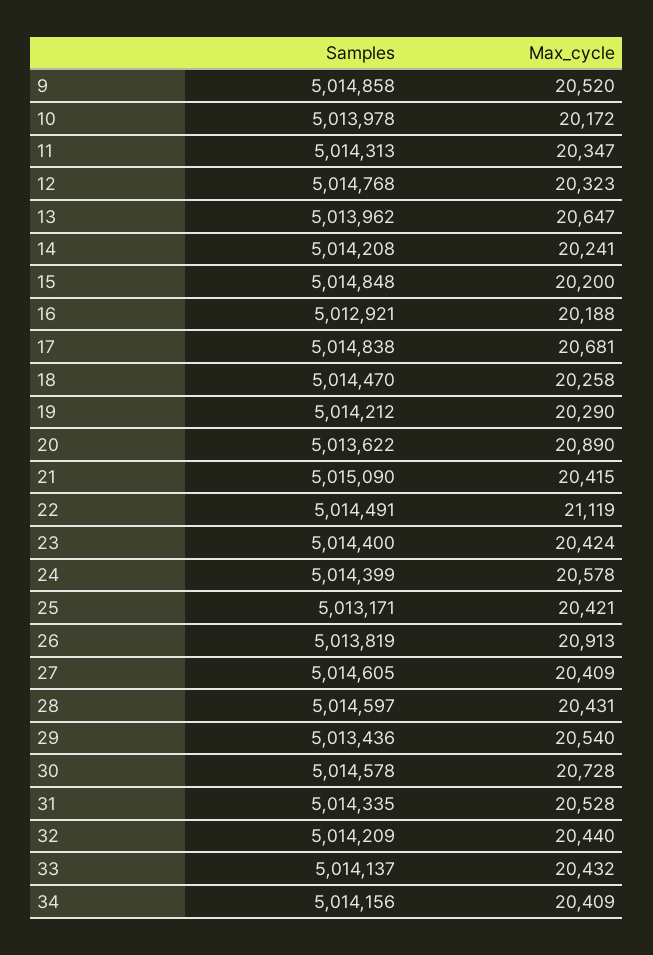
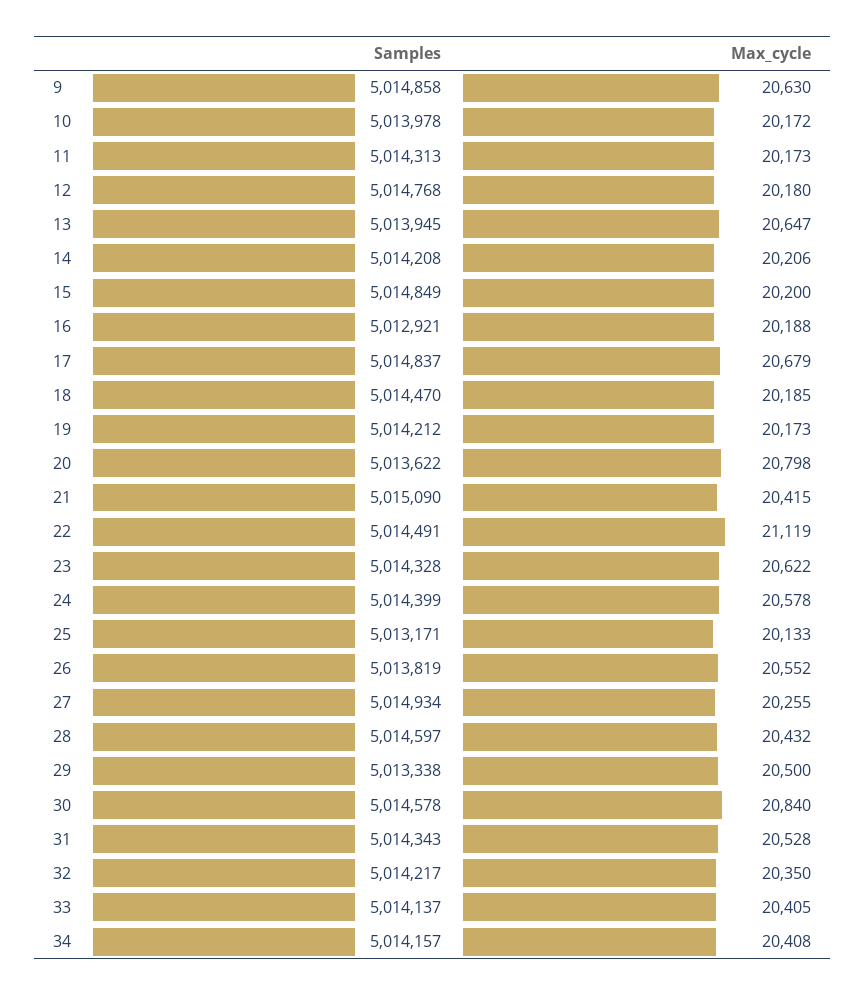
  {
    "Samples": {
      "9": 5014858,
      "10": 5013978,
      "11": 5014313,
      "12": 5014768,
-     "13": 5013962,
+     "13": 5013945,
      "14": 5014208,
-     "15": 5014848,
+     "15": 5014849,
      "16": 5012921,
-     "17": 5014838,
+     "17": 5014837,
      "18": 5014470,
      "19": 5014212,
      "20": 5013622,
      "21": 5015090,
      "22": 5014491,
-     "23": 5014400,
+     "23": 5014328,
      "24": 5014399,
      "25": 5013171,
      "26": 5013819,
-     "27": 5014605,
+     "27": 5014934,
      "28": 5014597,
-     "29": 5013436,
+     "29": 5013338,
      "30": 5014578,
-     "31": 5014335,
+     "31": 5014343,
-     "32": 5014209,
+     "32": 5014217,
      "33": 5014137,
-     "34": 5014156
+     "34": 5014157
    },
    "Max_cycle": {
-     "9": 20520,
+     "9": 20630,
      "10": 20172,
-     "11": 20347,
+     "11": 20173,
-     "12": 20323,
+     "12": 20180,
      "13": 20647,
-     "14": 20241,
+     "14": 20206,
      "15": 20200,
      "16": 20188,
-     "17": 20681,
+     "17": 20679,
-     "18": 20258,
+     "18": 20185,
-     "19": 20290,
+     "19": 20173,
-     "20": 20890,
+     "20": 20798,
      "21": 20415,
      "22": 21119,
-     "23": 20424,
+     "23": 20622,
      "24": 20578,
-     "25": 20421,
+     "25": 20133,
-     "26": 20913,
+     "26": 20552,
-     "27": 20409,
+     "27": 20255,
-     "28": 20431,
+     "28": 20432,
-     "29": 20540,
+     "29": 20500,
-     "30": 20728,
+     "30": 20840,
      "31": 20528,
-     "32": 20440,
+     "32": 20350,
-     "33": 20432,
+     "33": 20405,
-     "34": 20409
+     "34": 20408
    }
  }

